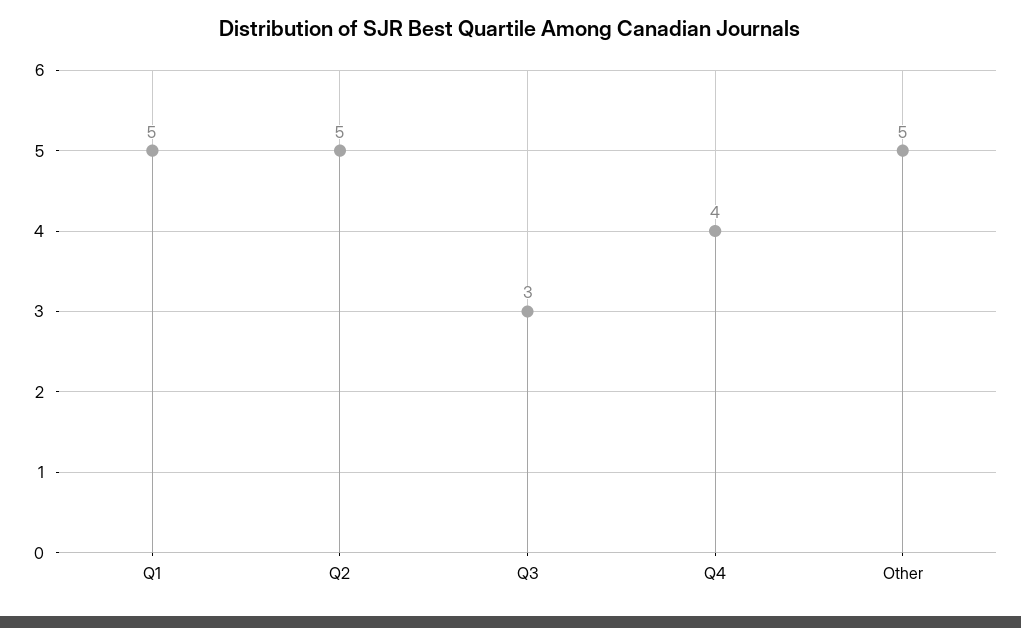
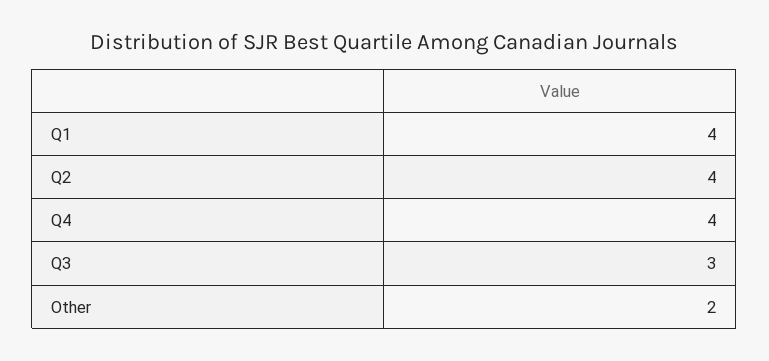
  {
-   "Q1": 5,
+   "Q1": 4,
-   "Q2": 5,
+   "Q2": 4,
    "Q3": 3,
    "Q4": 4,
-   "Other": 5
+   "Other": 2
  }

